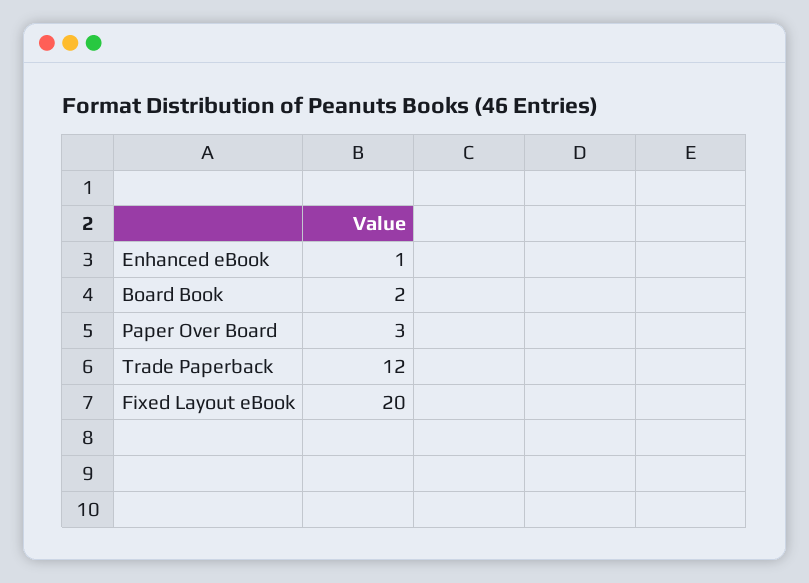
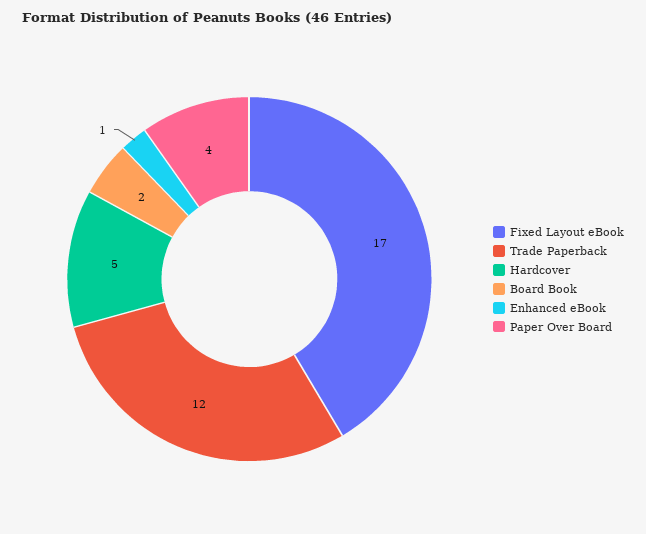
  {
    "Enhanced eBook": 1,
    "Board Book": 2,
-   "Paper Over Board": 3,
+   "Paper Over Board": 4,
    "Trade Paperback": 12,
-   "Fixed Layout eBook": 20
+   "Fixed Layout eBook": 17,
+   "Hardcover": 5
  }

